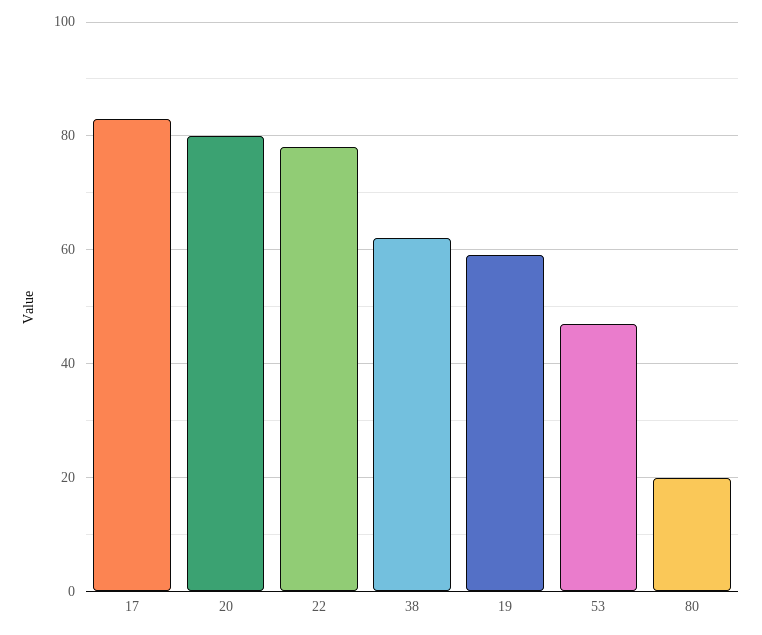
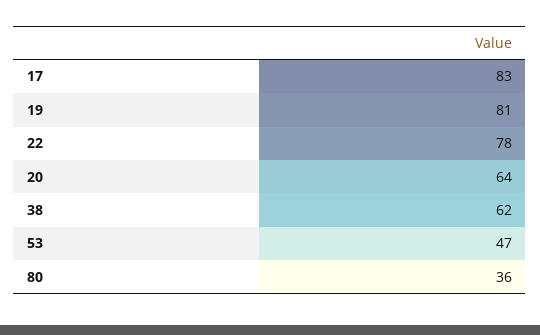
  {
    "17": 83,
-   "20": 80,
+   "20": 64,
    "22": 78,
    "38": 62,
-   "19": 60,
+   "19": 81,
    "53": 47,
-   "80": 20
+   "80": 36
  }

